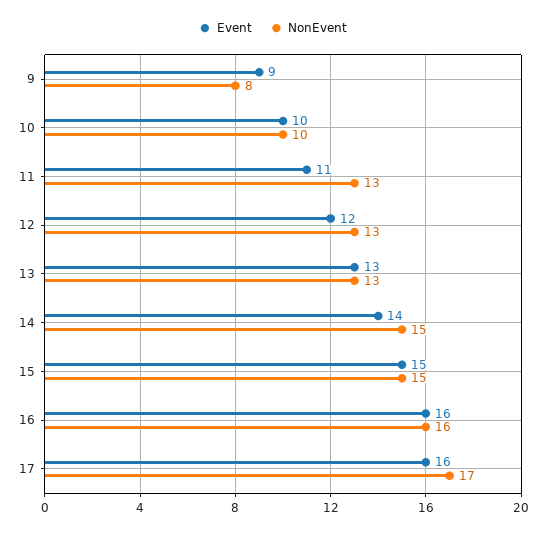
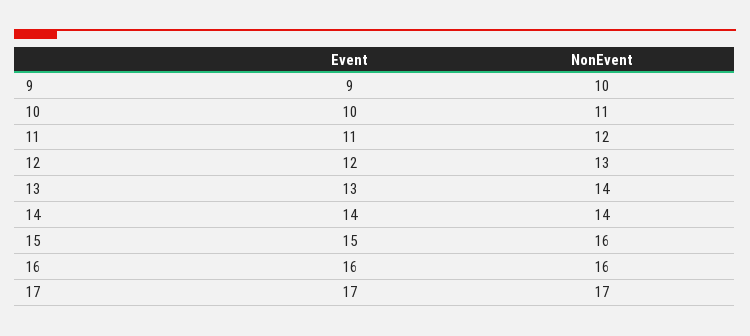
  {
    "Event": {
      "9": 9,
      "10": 10,
      "11": 11,
      "12": 12,
      "13": 13,
      "14": 14,
      "15": 15,
      "16": 16,
-     "17": 16
+     "17": 17
    },
    "NonEvent": {
-     "9": 8,
+     "9": 10,
-     "10": 10,
+     "10": 11,
-     "11": 13,
+     "11": 12,
      "12": 13,
-     "13": 13,
+     "13": 14,
-     "14": 15,
+     "14": 14,
-     "15": 15,
+     "15": 16,
      "16": 16,
      "17": 17
    }
  }

